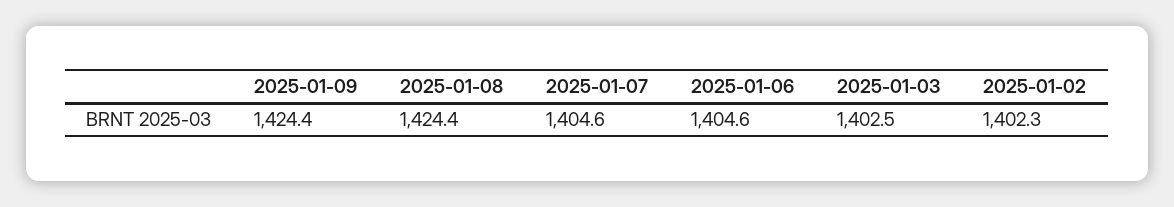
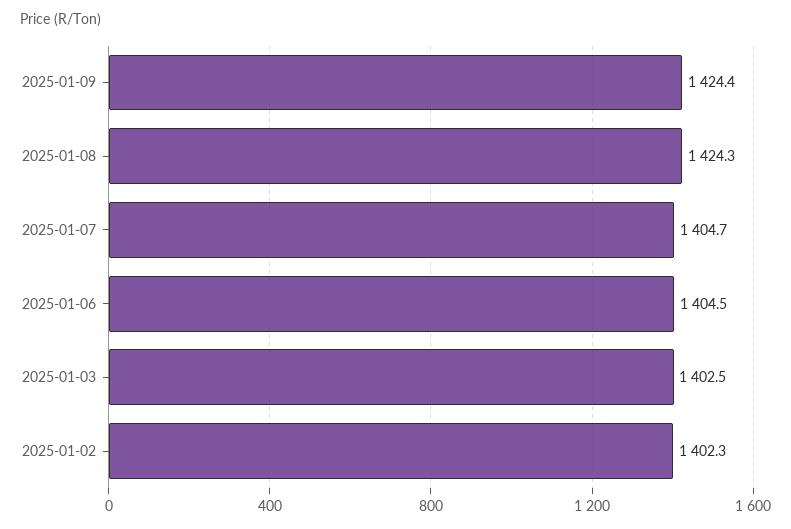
  {
    "2025-01-09": 1424.4,
-   "2025-01-08": 1424.4,
+   "2025-01-08": 1424.3,
-   "2025-01-07": 1404.6,
+   "2025-01-07": 1404.7,
-   "2025-01-06": 1404.6,
+   "2025-01-06": 1404.5,
    "2025-01-03": 1402.5,
    "2025-01-02": 1402.3
  }

